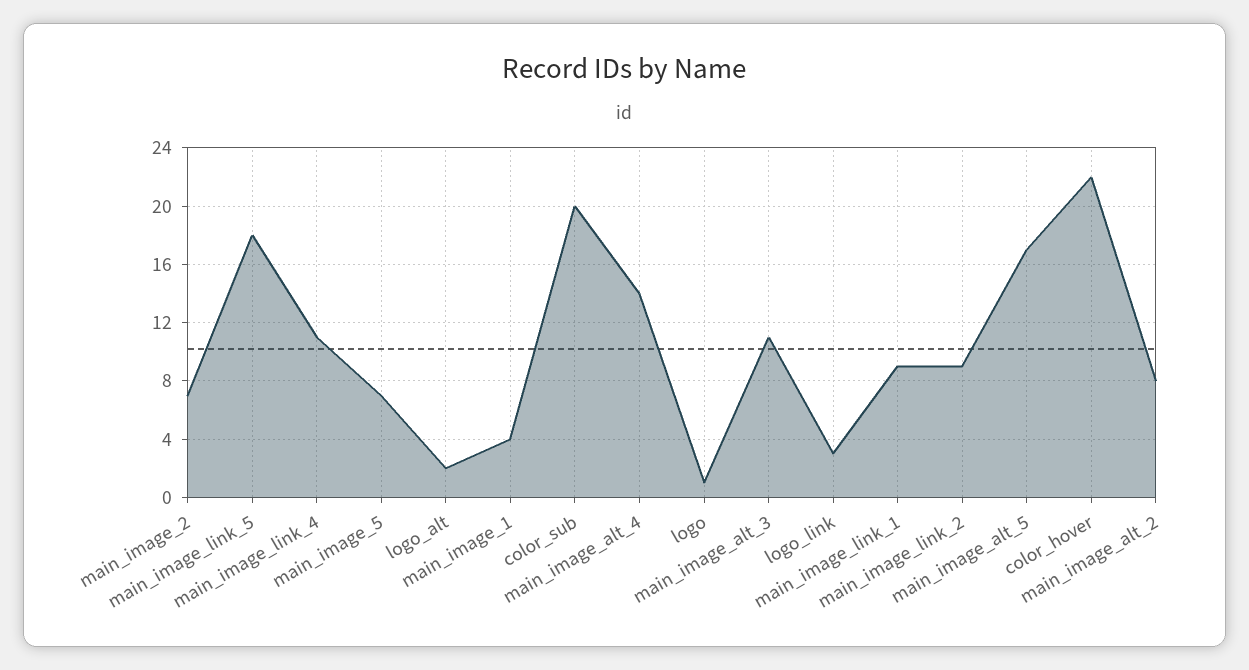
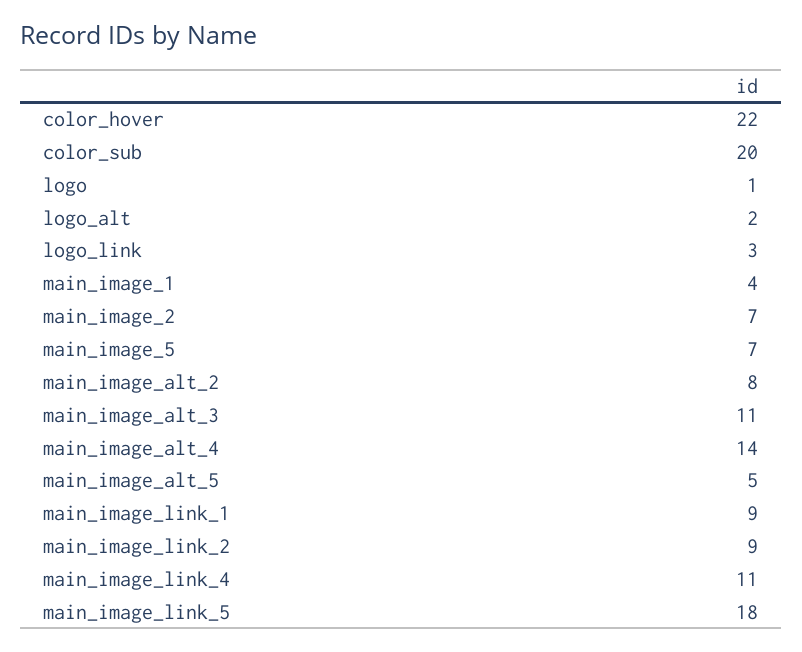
  {
    "main_image_2": 7,
    "main_image_link_5": 18,
    "main_image_link_4": 11,
    "main_image_5": 7,
    "logo_alt": 2,
    "main_image_1": 4,
    "color_sub": 20,
    "main_image_alt_4": 14,
    "logo": 1,
    "main_image_alt_3": 11,
    "logo_link": 3,
    "main_image_link_1": 9,
    "main_image_link_2": 9,
-   "main_image_alt_5": 17,
+   "main_image_alt_5": 5,
    "color_hover": 22,
    "main_image_alt_2": 8
  }

